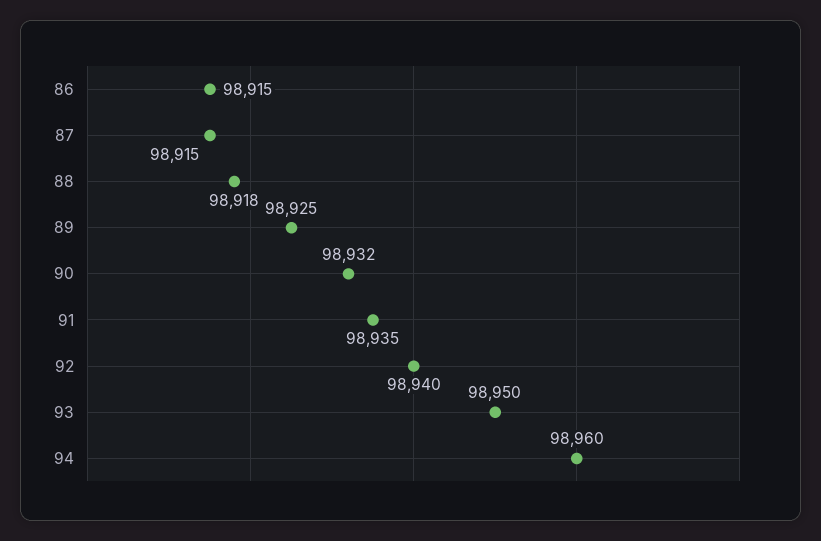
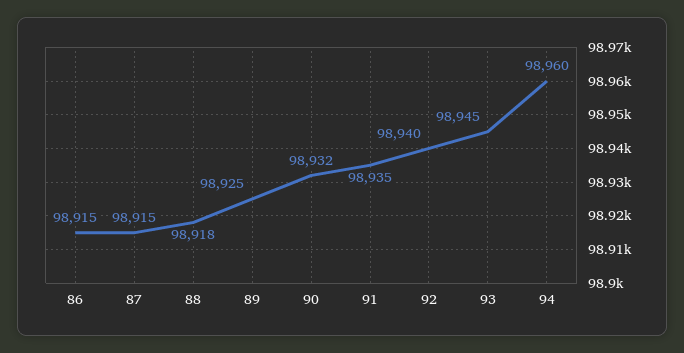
  {
    "86": 98915,
    "87": 98915,
    "88": 98918,
    "89": 98925,
    "90": 98932,
    "91": 98935,
    "92": 98940,
-   "93": 98950,
+   "93": 98945,
    "94": 98960
  }

